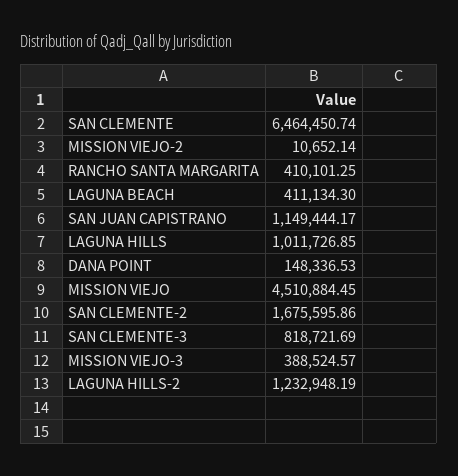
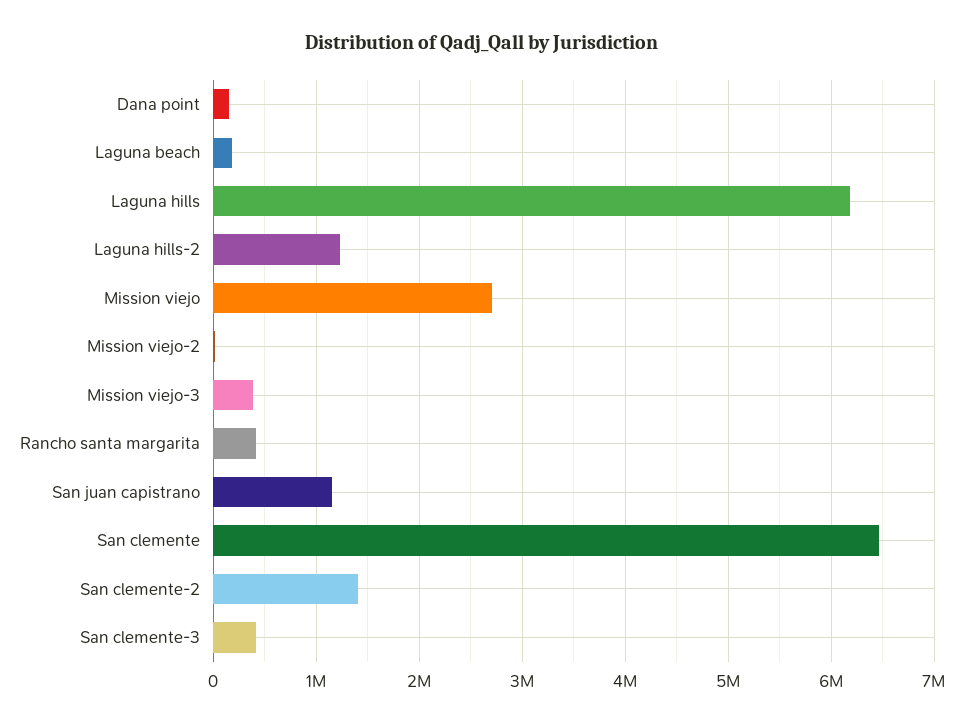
  {
    "SAN CLEMENTE": 6464450.74,
    "MISSION VIEJO-2": 10652.14,
    "RANCHO SANTA MARGARITA": 410101.25,
-   "LAGUNA BEACH": 411134.3,
+   "LAGUNA BEACH": 200000,
    "SAN JUAN CAPISTRANO": 1149444.17,
-   "LAGUNA HILLS": 1011726.85,
+   "LAGUNA HILLS": 6200000,
    "DANA POINT": 148336.53,
-   "MISSION VIEJO": 4510884.45,
+   "MISSION VIEJO": 2700000,
-   "SAN CLEMENTE-2": 1675595.86,
+   "SAN CLEMENTE-2": 1400000,
-   "SAN CLEMENTE-3": 818721.69,
+   "SAN CLEMENTE-3": 400000,
    "MISSION VIEJO-3": 388524.57,
    "LAGUNA HILLS-2": 1232948.19
  }

